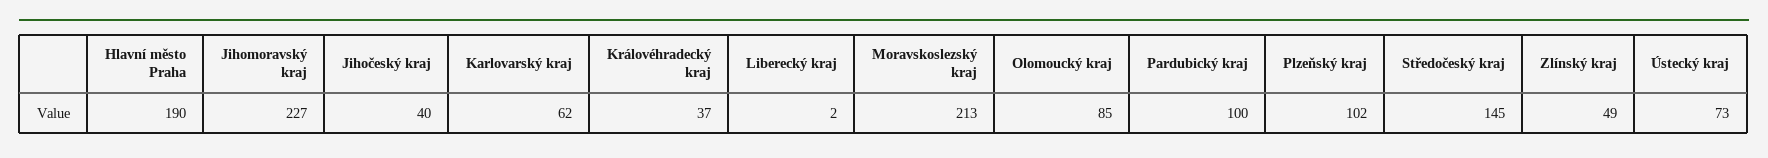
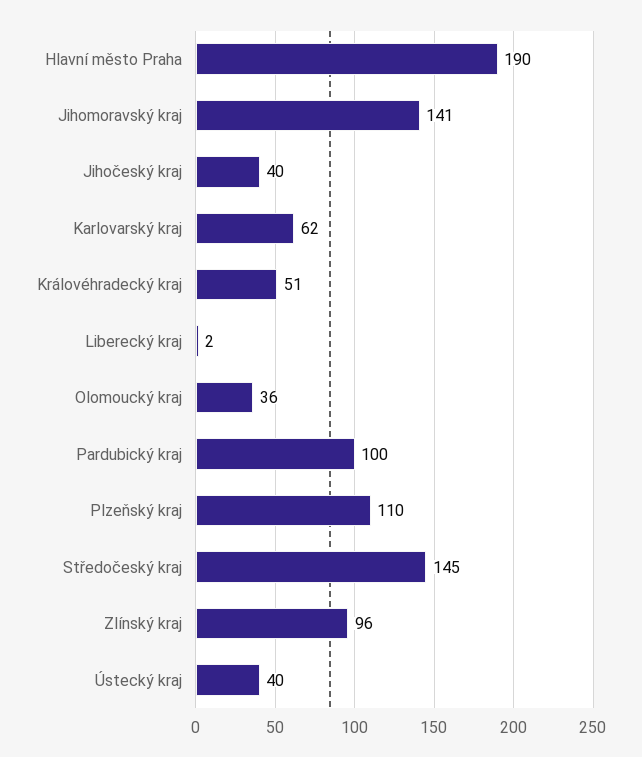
  {
    "Hlavní město Praha": 190,
-   "Jihomoravský kraj": 227,
+   "Jihomoravský kraj": 141,
    "Jihočeský kraj": 40,
    "Karlovarský kraj": 62,
-   "Královéhradecký kraj": 37,
+   "Královéhradecký kraj": 51,
    "Liberecký kraj": 2,
-   "Moravskoslezský kraj": 213,
-   "Olomoucký kraj": 85,
+   "Olomoucký kraj": 36,
    "Pardubický kraj": 100,
-   "Plzeňský kraj": 102,
+   "Plzeňský kraj": 110,
    "Středočeský kraj": 145,
-   "Zlínský kraj": 49,
+   "Zlínský kraj": 96,
-   "Ústecký kraj": 73
+   "Ústecký kraj": 40
  }

